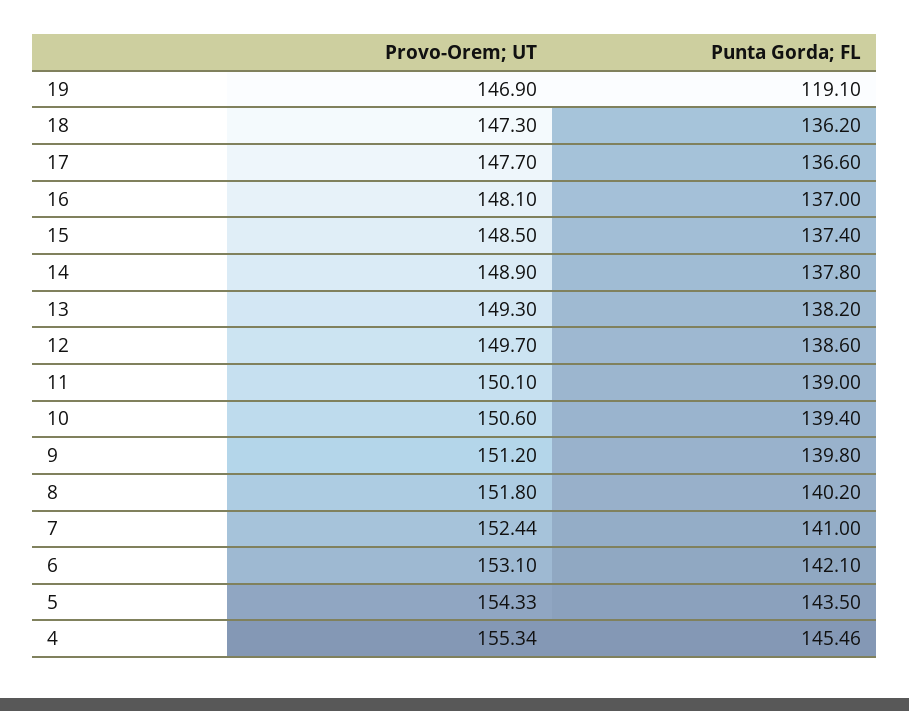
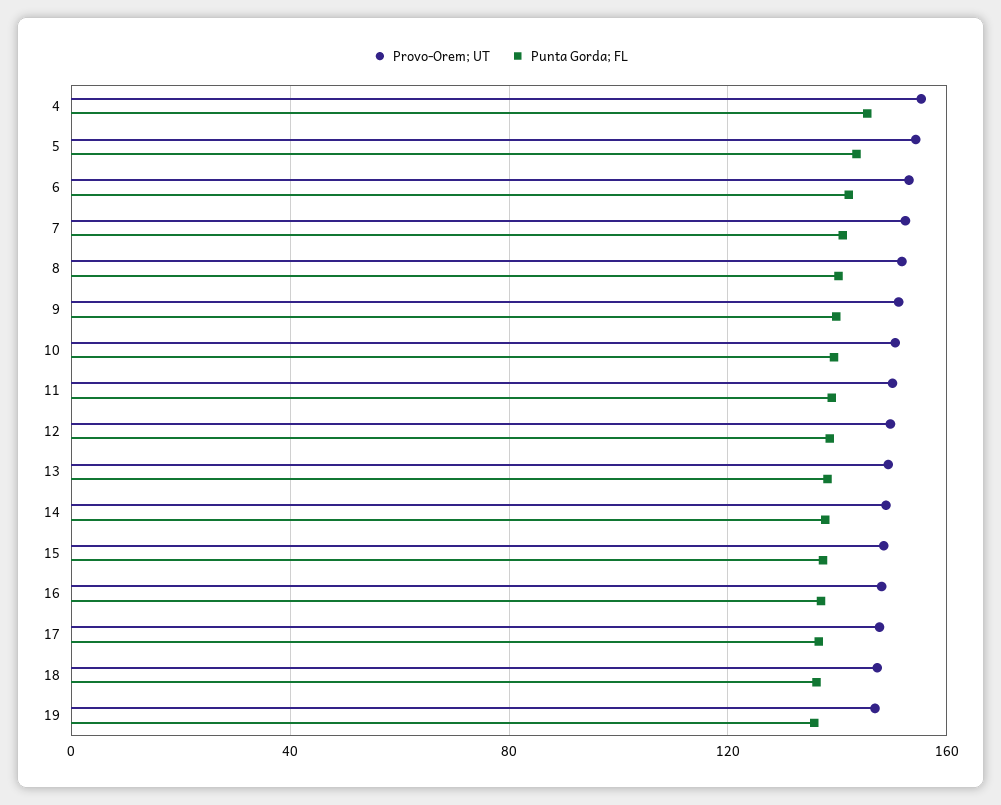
  {
    "Provo-Orem; UT": {
      "19": 146.9,
      "18": 147.3,
      "17": 147.7,
      "16": 148.1,
      "15": 148.5,
      "14": 148.9,
      "13": 149.3,
      "12": 149.7,
      "11": 150.1,
      "10": 150.6,
      "9": 151.2,
      "8": 151.8,
      "7": 152.44,
      "6": 153.1,
      "5": 154.33,
      "4": 155.34
    },
    "Punta Gorda; FL": {
-     "19": 119.1,
+     "19": 135,
      "18": 136.2,
      "17": 136.6,
      "16": 137,
      "15": 137.4,
      "14": 137.8,
      "13": 138.2,
      "12": 138.6,
      "11": 139,
      "10": 139.4,
      "9": 139.8,
      "8": 140.2,
      "7": 141,
      "6": 142.1,
      "5": 143.5,
      "4": 145.46
    }
  }

